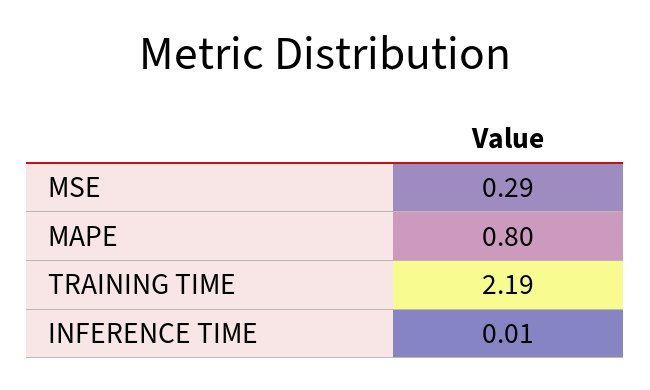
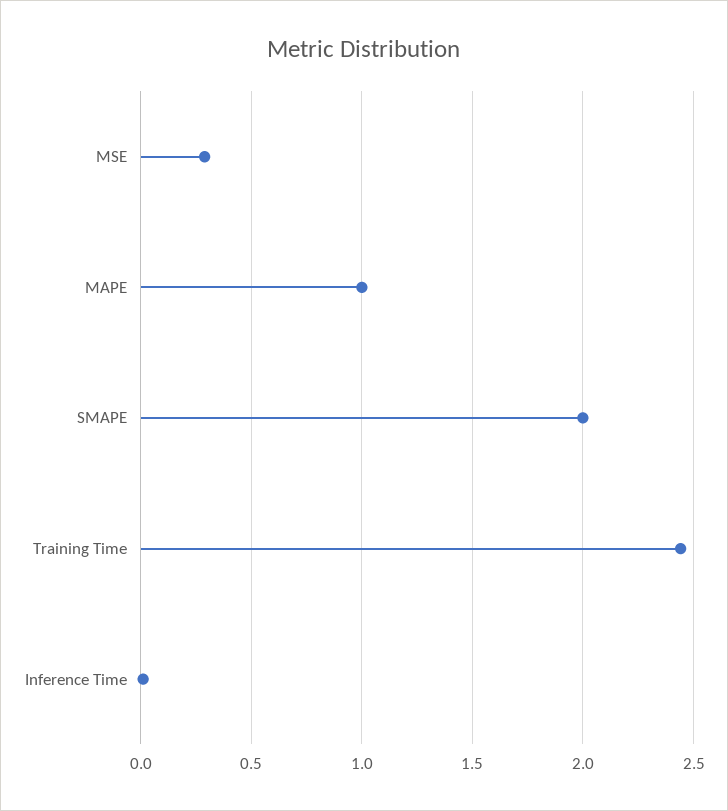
  {
    "MSE": 0.29,
-   "MAPE": 0.8,
+   "MAPE": 1,
-   "TRAINING TIME": 2.19,
+   "TRAINING TIME": 2.45,
-   "INFERENCE TIME": 0.01
+   "INFERENCE TIME": 0.01,
+   "SMAPE": 2
  }

